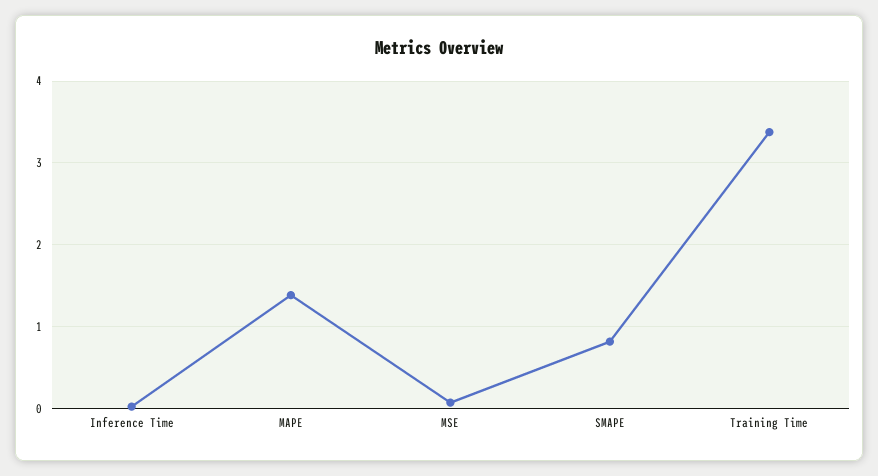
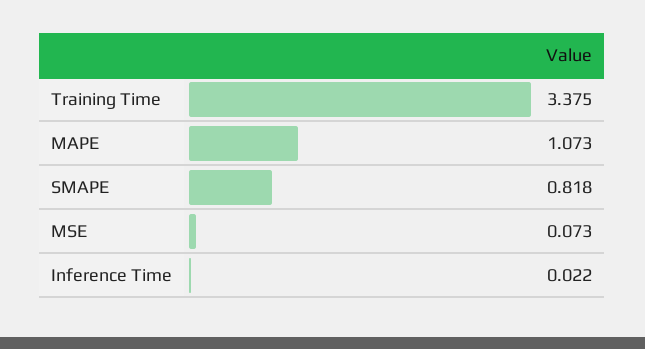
  {
    "Inference Time": 0.022,
-   "MAPE": 1.4,
+   "MAPE": 1.073,
    "MSE": 0.073,
    "SMAPE": 0.818,
    "Training Time": 3.375
  }

